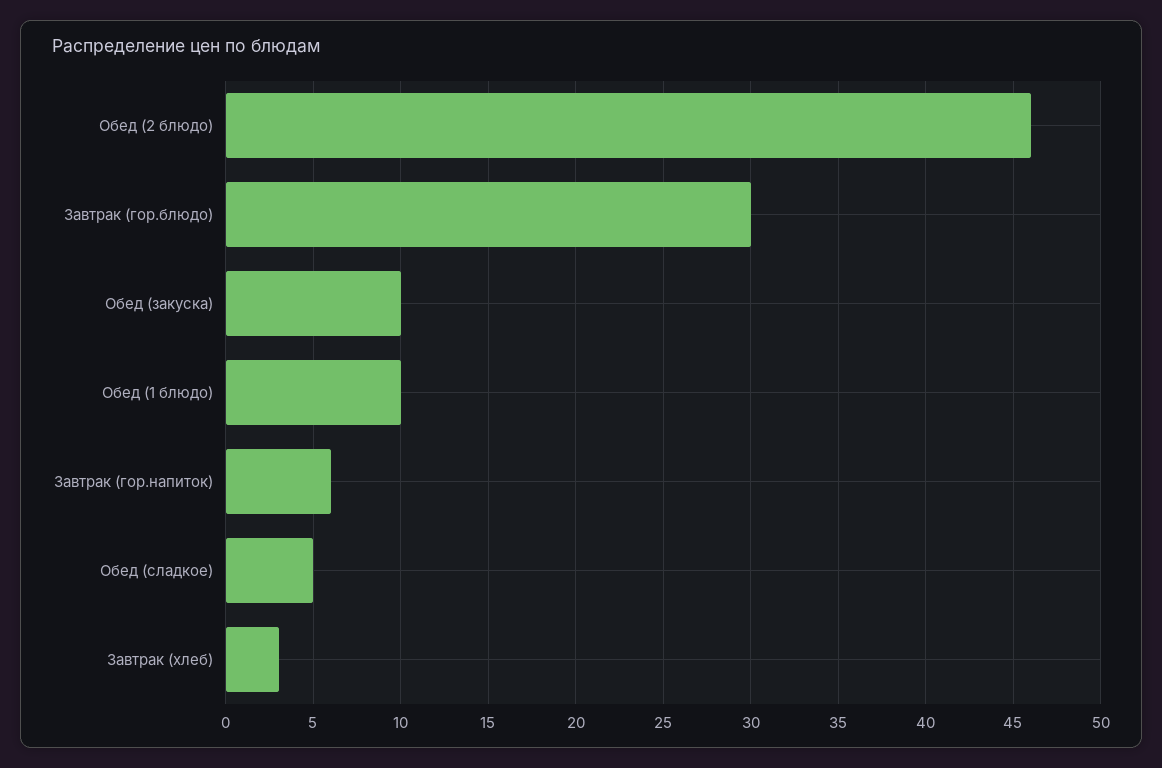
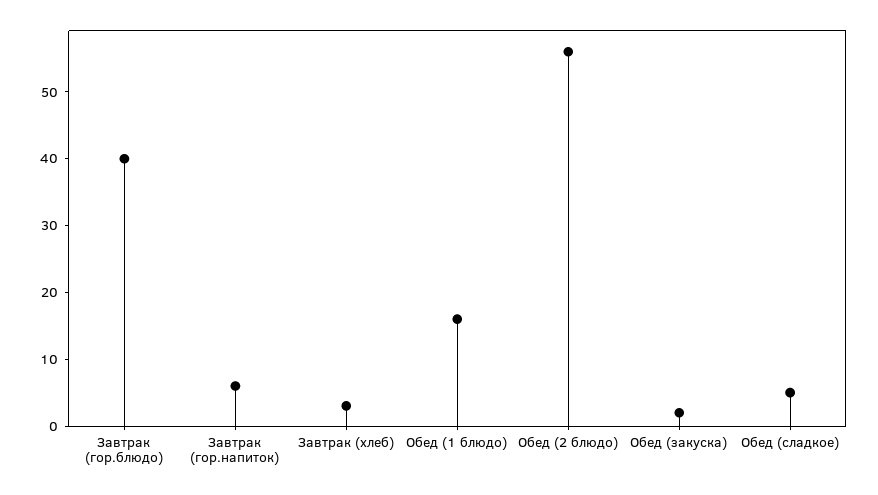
  {
-   "Обед (2 блюдо)": 46,
+   "Обед (2 блюдо)": 56,
-   "Завтрак (гор.блюдо)": 30,
+   "Завтрак (гор.блюдо)": 40,
-   "Обед (закуска)": 10,
+   "Обед (закуска)": 2,
-   "Обед (1 блюдо)": 10,
+   "Обед (1 блюдо)": 16,
    "Завтрак (гор.напиток)": 6,
    "Обед (сладкое)": 5,
    "Завтрак (хлеб)": 3
  }

